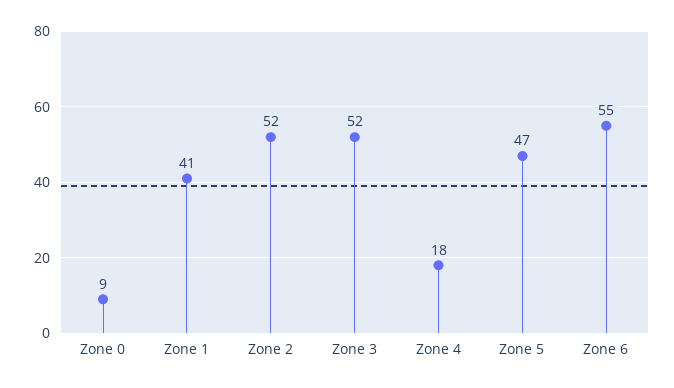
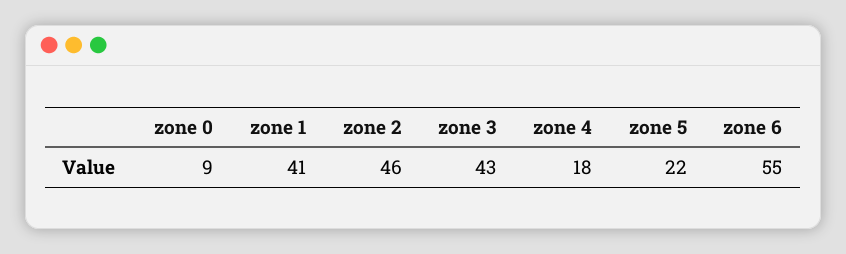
  {
    "Zone 0": 9,
    "Zone 1": 41,
-   "Zone 2": 52,
+   "Zone 2": 46,
-   "Zone 3": 52,
+   "Zone 3": 43,
    "Zone 4": 18,
-   "Zone 5": 47,
+   "Zone 5": 22,
    "Zone 6": 55
  }

